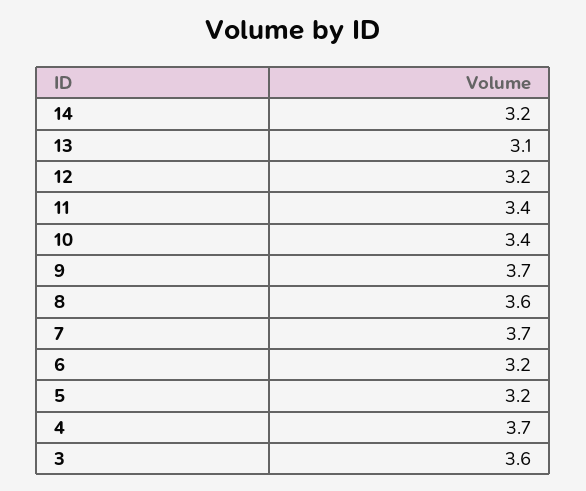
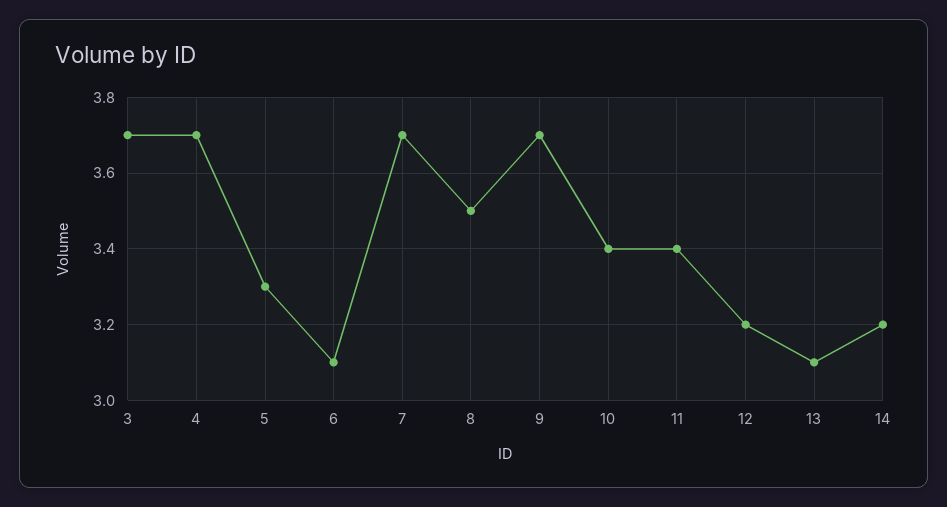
  {
    "14": 3.2,
    "13": 3.1,
    "12": 3.2,
    "11": 3.4,
    "10": 3.4,
    "9": 3.7,
-   "8": 3.6,
+   "8": 3.5,
    "7": 3.7,
-   "6": 3.2,
+   "6": 3.1,
-   "5": 3.2,
+   "5": 3.3,
    "4": 3.7,
-   "3": 3.6
+   "3": 3.7
  }

